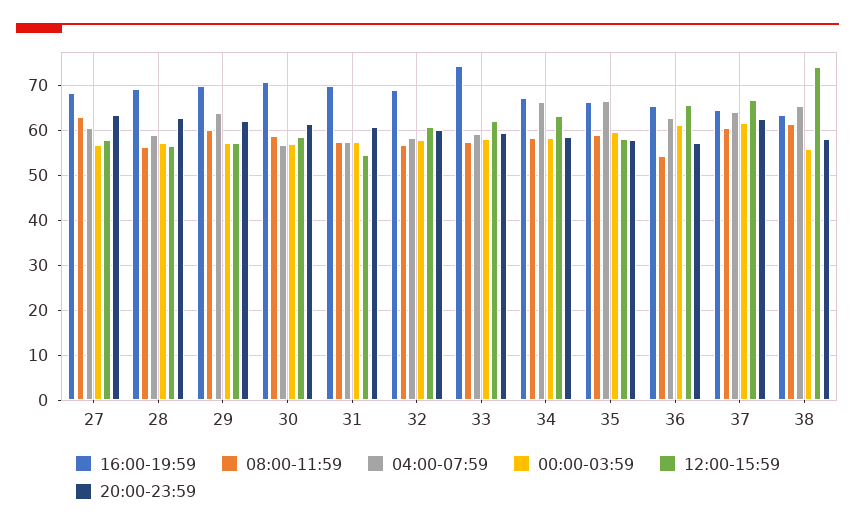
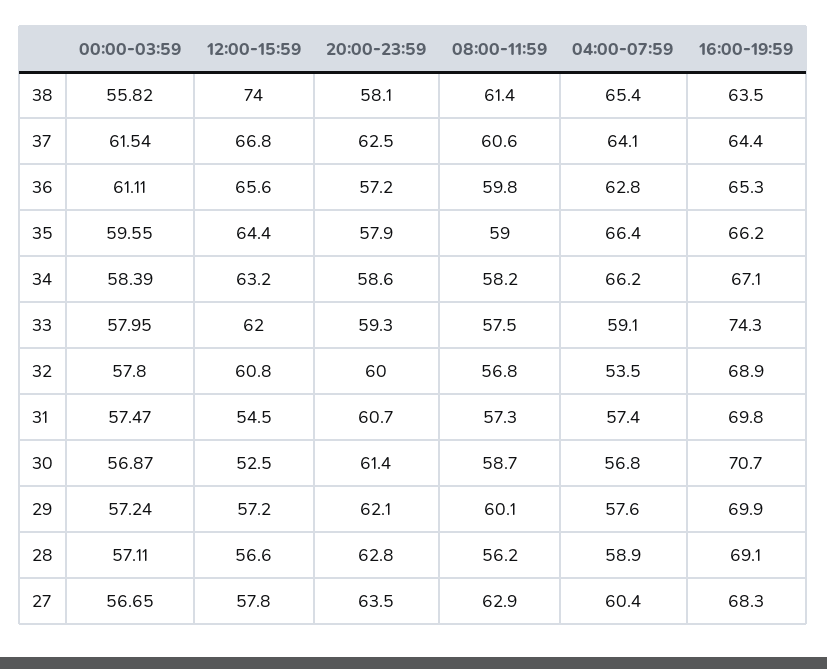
  {
    "16:00-19:59": {
      "27": 68.3,
      "28": 69.1,
      "29": 69.9,
      "30": 70.7,
      "31": 69.8,
      "32": 68.9,
      "33": 74.3,
      "34": 67.1,
      "35": 66.2,
      "36": 65.3,
      "37": 64.4,
      "38": 63.5
    },
    "08:00-11:59": {
      "27": 62.9,
      "28": 56.2,
      "29": 60.1,
      "30": 58.7,
      "31": 57.3,
      "32": 56.8,
      "33": 57.5,
      "34": 58.2,
      "35": 59,
-     "36": 54,
+     "36": 59.8,
      "37": 60.6,
      "38": 61.4
    },
    "04:00-07:59": {
      "27": 60.4,
      "28": 58.9,
-     "29": 64,
+     "29": 57.6,
      "30": 56.8,
      "31": 57.4,
-     "32": 58,
+     "32": 53.5,
      "33": 59.1,
      "34": 66.2,
      "35": 66.4,
      "36": 62.8,
      "37": 64.1,
      "38": 65.4
    },
    "00:00-03:59": {
      "27": 56.65,
      "28": 57.11,
      "29": 57.24,
      "30": 56.87,
      "31": 57.47,
      "32": 57.8,
      "33": 57.95,
      "34": 58.39,
      "35": 59.55,
      "36": 61.11,
      "37": 61.54,
      "38": 55.82
    },
    "12:00-15:59": {
      "27": 57.8,
      "28": 56.6,
      "29": 57.2,
-     "30": 58,
+     "30": 52.5,
      "31": 54.5,
      "32": 60.8,
      "33": 62,
      "34": 63.2,
-     "35": 58,
+     "35": 64.4,
      "36": 65.6,
      "37": 66.8,
      "38": 74
    },
    "20:00-23:59": {
      "27": 63.5,
      "28": 62.8,
      "29": 62.1,
      "30": 61.4,
      "31": 60.7,
      "32": 60,
      "33": 59.3,
      "34": 58.6,
      "35": 57.9,
      "36": 57.2,
      "37": 62.5,
      "38": 58.1
    }
  }

